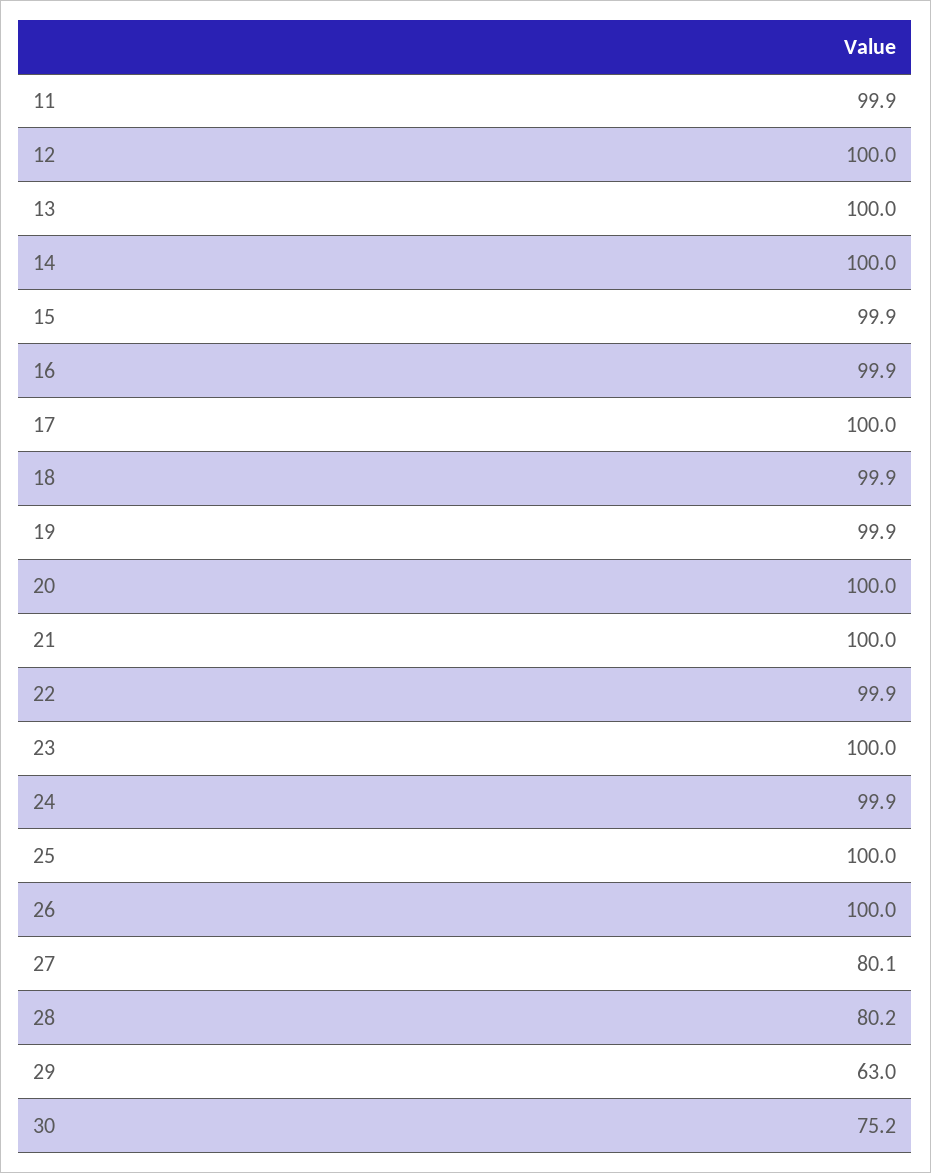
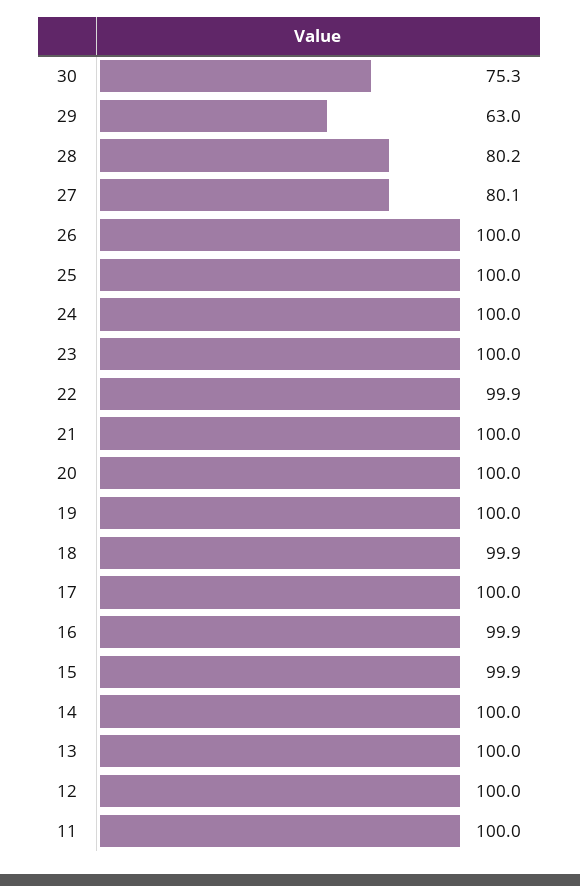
  {
-   "11": 99.9,
+   "11": 100,
    "12": 100,
    "13": 100,
    "14": 100,
    "15": 99.9,
    "16": 99.9,
    "17": 100,
    "18": 99.9,
-   "19": 99.9,
+   "19": 100,
    "20": 100,
    "21": 100,
    "22": 99.9,
    "23": 100,
-   "24": 99.9,
+   "24": 100,
    "25": 100,
    "26": 100,
    "27": 80.1,
    "28": 80.2,
    "29": 63,
-   "30": 75.2
+   "30": 75.3
  }

